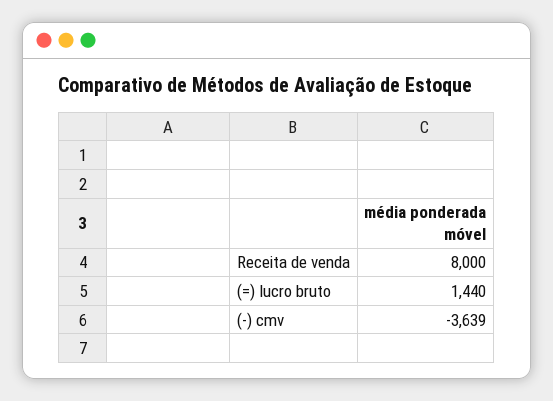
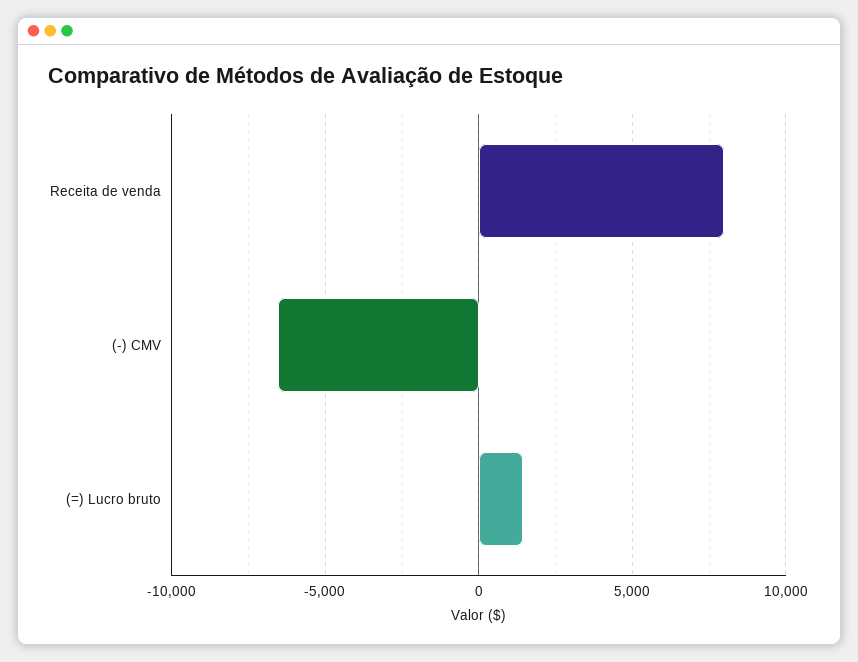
  {
    "Receita de venda": 8000,
    "(=) lucro bruto": 1440,
-   "(-) cmv": -3639
+   "(-) cmv": -6500
  }

